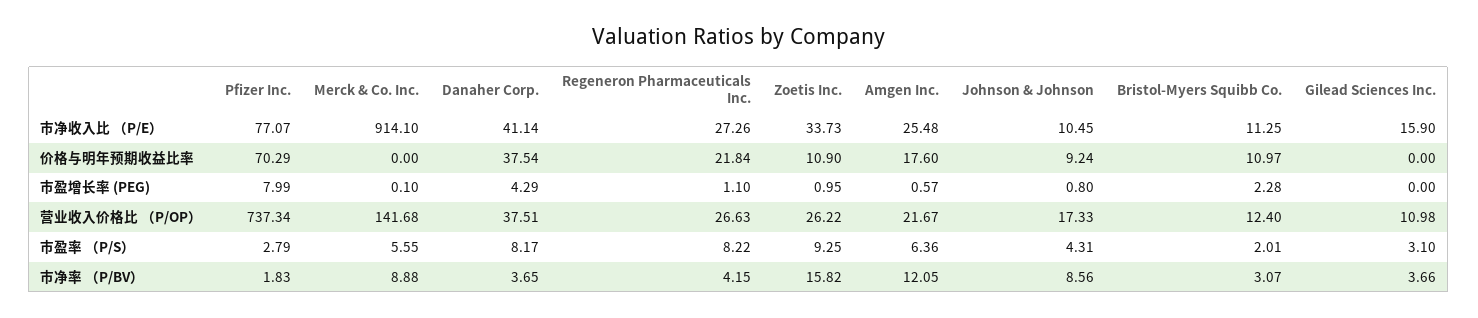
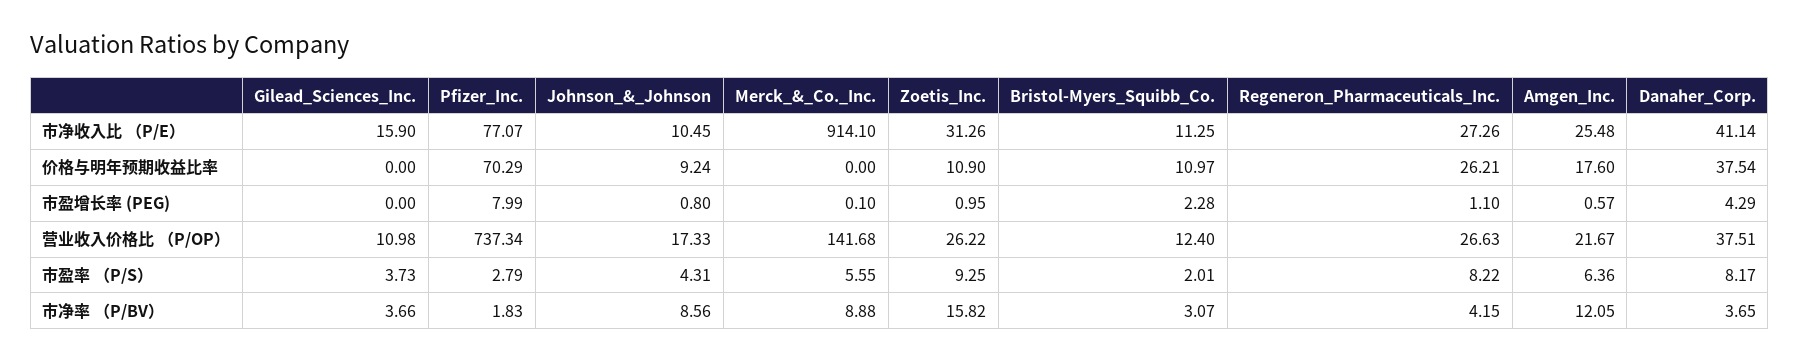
  {
    "Pfizer Inc.": {
      "市净收入比 （P/E）": 77.07,
      "价格与明年预期收益比率": 70.29,
      "市盈增长率 (PEG)": 7.99,
      "营业收入价格比 （P/OP）": 737.34,
      "市盈率 （P/S）": 2.79,
      "市净率 （P/BV）": 1.83
    },
    "Merck & Co. Inc.": {
      "市净收入比 （P/E）": 914.1,
      "价格与明年预期收益比率": 0,
      "市盈增长率 (PEG)": 0.1,
      "营业收入价格比 （P/OP）": 141.68,
      "市盈率 （P/S）": 5.55,
      "市净率 （P/BV）": 8.88
    },
    "Danaher Corp.": {
      "市净收入比 （P/E）": 41.14,
      "价格与明年预期收益比率": 37.54,
      "市盈增长率 (PEG)": 4.29,
      "营业收入价格比 （P/OP）": 37.51,
      "市盈率 （P/S）": 8.17,
      "市净率 （P/BV）": 3.65
    },
    "Regeneron Pharmaceuticals Inc.": {
      "市净收入比 （P/E）": 27.26,
-     "价格与明年预期收益比率": 21.84,
+     "价格与明年预期收益比率": 26.21,
      "市盈增长率 (PEG)": 1.1,
      "营业收入价格比 （P/OP）": 26.63,
      "市盈率 （P/S）": 8.22,
      "市净率 （P/BV）": 4.15
    },
    "Zoetis Inc.": {
-     "市净收入比 （P/E）": 33.73,
+     "市净收入比 （P/E）": 31.26,
      "价格与明年预期收益比率": 10.9,
      "市盈增长率 (PEG)": 0.95,
      "营业收入价格比 （P/OP）": 26.22,
      "市盈率 （P/S）": 9.25,
      "市净率 （P/BV）": 15.82
    },
    "Amgen Inc.": {
      "市净收入比 （P/E）": 25.48,
      "价格与明年预期收益比率": 17.6,
      "市盈增长率 (PEG)": 0.57,
      "营业收入价格比 （P/OP）": 21.67,
      "市盈率 （P/S）": 6.36,
      "市净率 （P/BV）": 12.05
    },
    "Johnson & Johnson": {
      "市净收入比 （P/E）": 10.45,
      "价格与明年预期收益比率": 9.24,
      "市盈增长率 (PEG)": 0.8,
      "营业收入价格比 （P/OP）": 17.33,
      "市盈率 （P/S）": 4.31,
      "市净率 （P/BV）": 8.56
    },
    "Bristol-Myers Squibb Co.": {
      "市净收入比 （P/E）": 11.25,
      "价格与明年预期收益比率": 10.97,
      "市盈增长率 (PEG)": 2.28,
      "营业收入价格比 （P/OP）": 12.4,
      "市盈率 （P/S）": 2.01,
      "市净率 （P/BV）": 3.07
    },
    "Gilead Sciences Inc.": {
      "市净收入比 （P/E）": 15.9,
      "价格与明年预期收益比率": 0,
      "市盈增长率 (PEG)": 0,
      "营业收入价格比 （P/OP）": 10.98,
-     "市盈率 （P/S）": 3.1,
+     "市盈率 （P/S）": 3.73,
      "市净率 （P/BV）": 3.66
    }
  }

